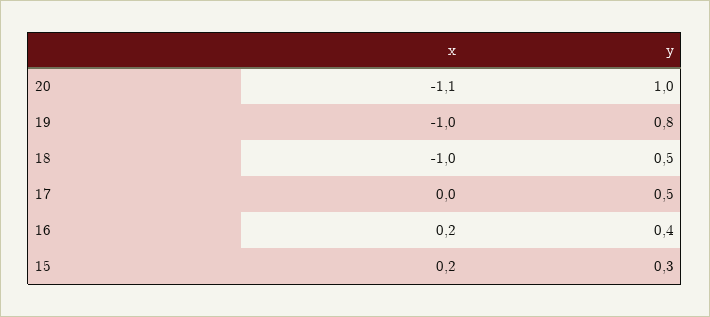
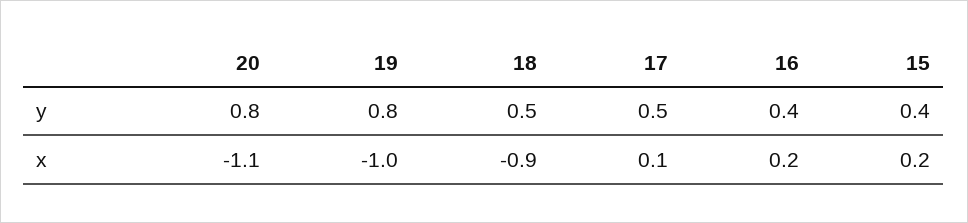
  {
    "x": {
      "20": -1.1,
      "19": -1,
-     "18": -1,
+     "18": -0.9,
-     "17": 0,
+     "17": 0.1,
      "16": 0.2,
      "15": 0.2
    },
    "y": {
-     "20": 1,
+     "20": 0.8,
      "19": 0.8,
      "18": 0.5,
      "17": 0.5,
      "16": 0.4,
-     "15": 0.3
+     "15": 0.4
    }
  }

